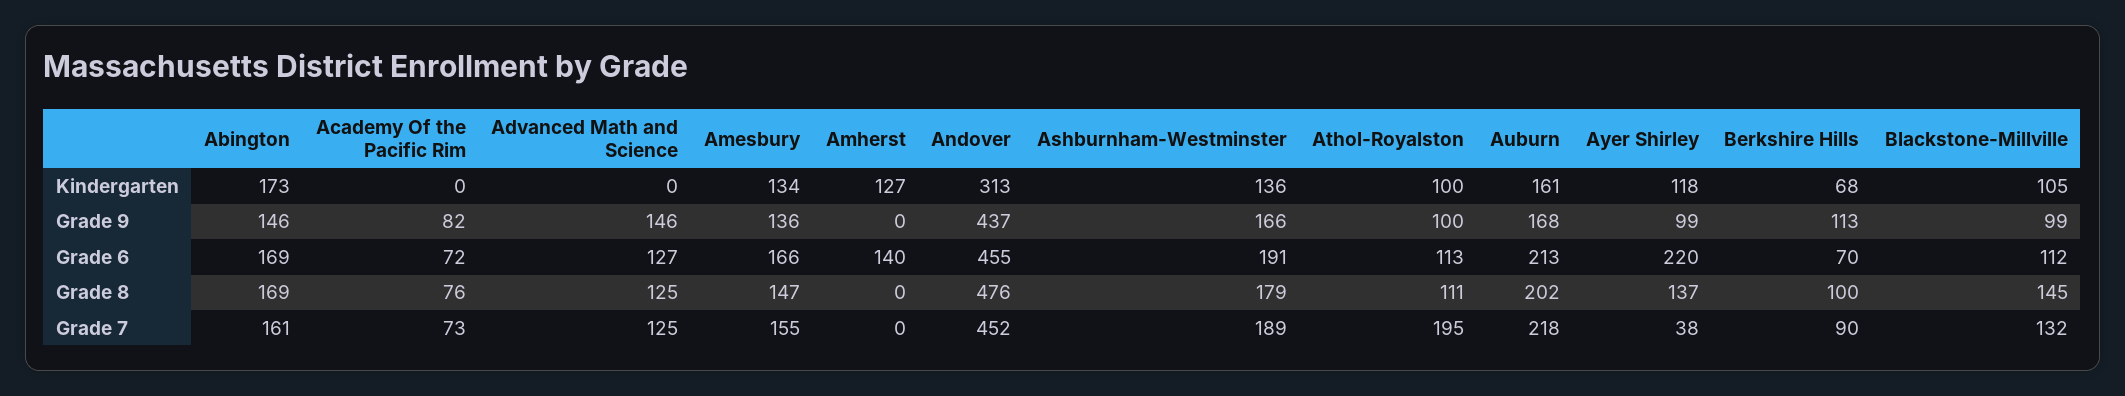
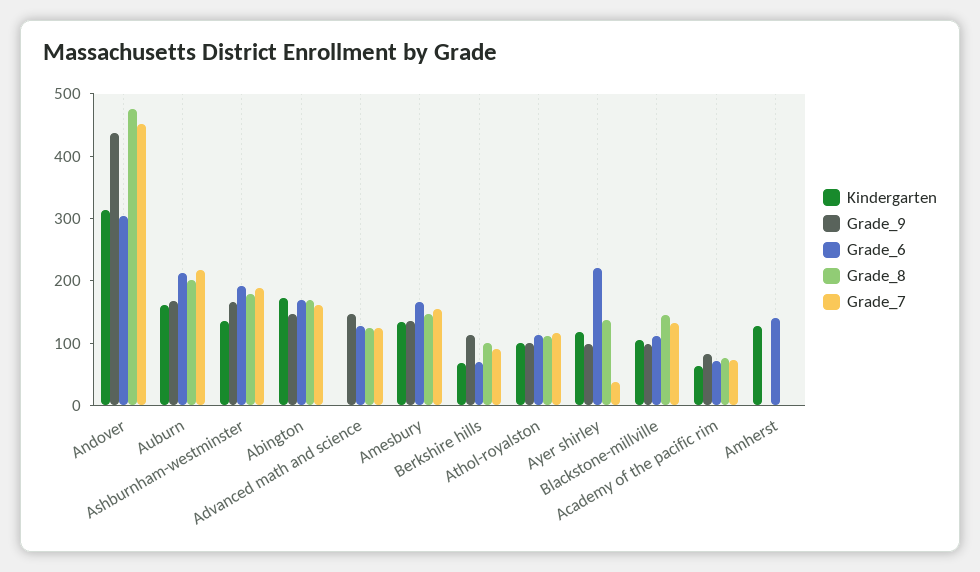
  {
    "Kindergarten": {
      "Abington": 173,
-     "Academy Of the Pacific Rim": 0,
+     "Academy Of the Pacific Rim": 60,
      "Advanced Math and Science": 0,
      "Amesbury": 134,
      "Amherst": 127,
      "Andover": 313,
      "Ashburnham-Westminster": 136,
      "Athol-Royalston": 100,
      "Auburn": 161,
      "Ayer Shirley": 118,
      "Berkshire Hills": 68,
      "Blackstone-Millville": 105
    },
    "Grade 9": {
      "Abington": 146,
      "Academy Of the Pacific Rim": 82,
      "Advanced Math and Science": 146,
      "Amesbury": 136,
      "Amherst": 0,
      "Andover": 437,
      "Ashburnham-Westminster": 166,
      "Athol-Royalston": 100,
      "Auburn": 168,
      "Ayer Shirley": 99,
      "Berkshire Hills": 113,
      "Blackstone-Millville": 99
    },
    "Grade 6": {
      "Abington": 169,
      "Academy Of the Pacific Rim": 72,
      "Advanced Math and Science": 127,
      "Amesbury": 166,
      "Amherst": 140,
-     "Andover": 455,
+     "Andover": 300,
      "Ashburnham-Westminster": 191,
      "Athol-Royalston": 113,
      "Auburn": 213,
      "Ayer Shirley": 220,
      "Berkshire Hills": 70,
      "Blackstone-Millville": 112
    },
    "Grade 8": {
      "Abington": 169,
      "Academy Of the Pacific Rim": 76,
      "Advanced Math and Science": 125,
      "Amesbury": 147,
      "Amherst": 0,
      "Andover": 476,
      "Ashburnham-Westminster": 179,
      "Athol-Royalston": 111,
      "Auburn": 202,
      "Ayer Shirley": 137,
      "Berkshire Hills": 100,
      "Blackstone-Millville": 145
    },
    "Grade 7": {
      "Abington": 161,
      "Academy Of the Pacific Rim": 73,
      "Advanced Math and Science": 125,
      "Amesbury": 155,
      "Amherst": 0,
      "Andover": 452,
      "Ashburnham-Westminster": 189,
-     "Athol-Royalston": 195,
+     "Athol-Royalston": 120,
      "Auburn": 218,
      "Ayer Shirley": 38,
      "Berkshire Hills": 90,
      "Blackstone-Millville": 132
    }
  }

